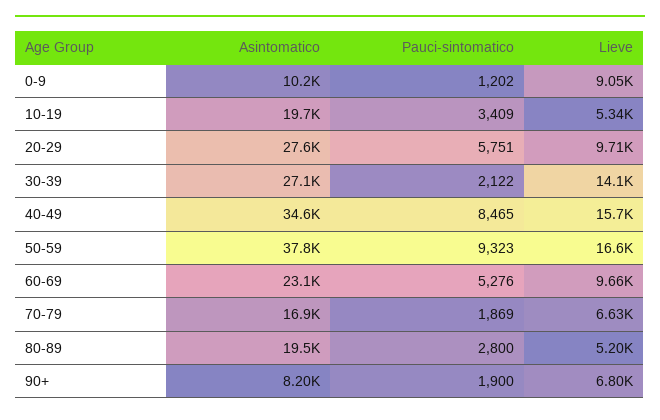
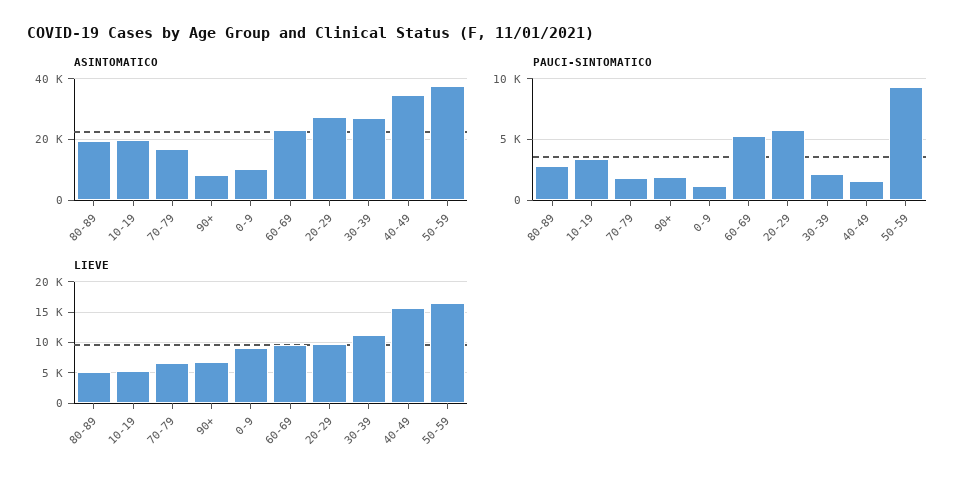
  {
    "Asintomatico": {
      "0-9": 10200,
      "10-19": 19700,
      "20-29": 27600,
      "30-39": 27100,
      "40-49": 34600,
      "50-59": 37800,
      "60-69": 23100,
      "70-79": 16900,
      "80-89": 19500,
      "90+": 8200
    },
    "Pauci-sintomatico": {
      "0-9": 1202,
      "10-19": 3409,
      "20-29": 5751,
      "30-39": 2122,
-     "40-49": 8465,
+     "40-49": 1500,
      "50-59": 9323,
      "60-69": 5276,
      "70-79": 1869,
      "80-89": 2800,
      "90+": 1900
    },
    "Lieve": {
      "0-9": 9050,
      "10-19": 5340,
      "20-29": 9710,
-     "30-39": 14100,
+     "30-39": 11000,
      "40-49": 15700,
      "50-59": 16600,
      "60-69": 9660,
      "70-79": 6630,
      "80-89": 5200,
      "90+": 6800
    }
  }

